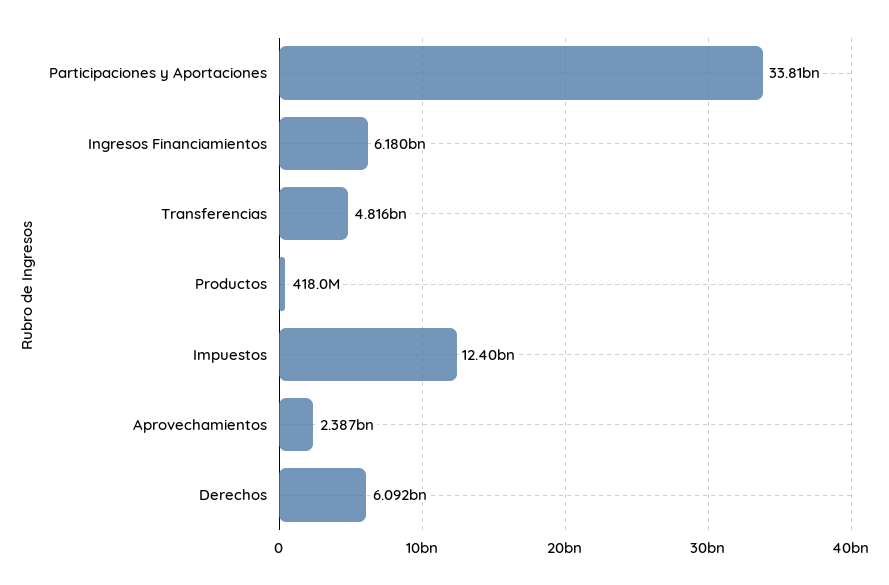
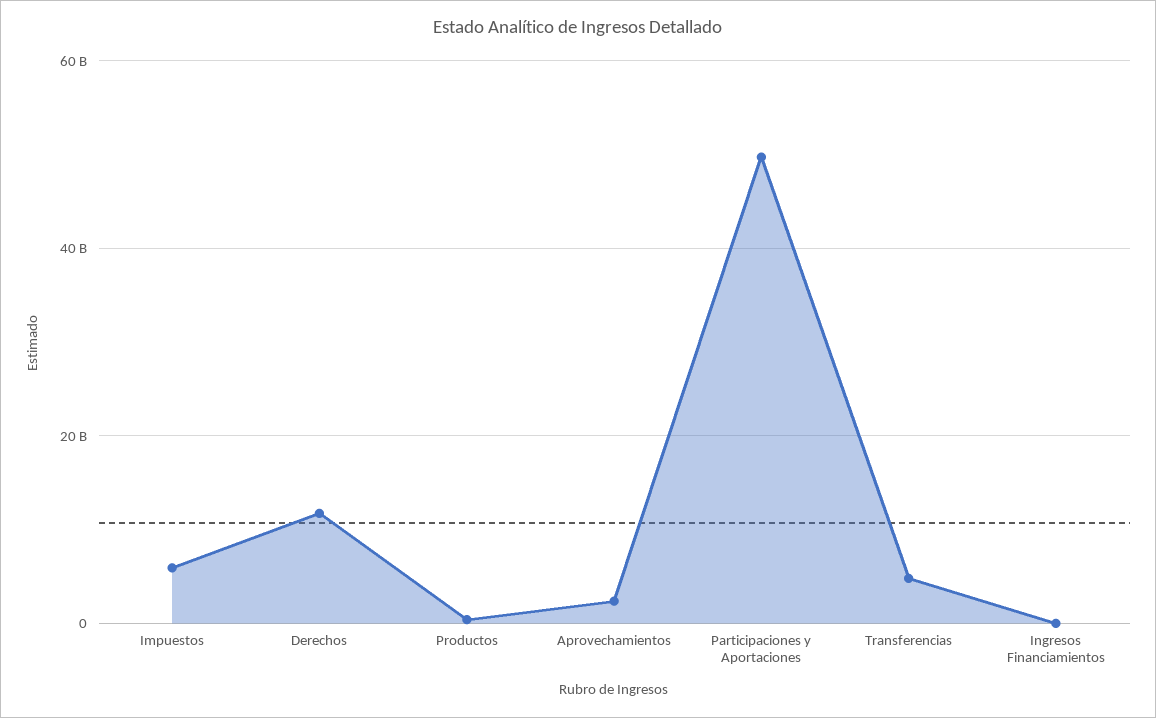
  {
-   "Participaciones y Aportaciones": 33810000000,
+   "Participaciones y Aportaciones": 50000000000,
-   "Ingresos Financiamientos": 6180000000,
+   "Ingresos Financiamientos": 0,
    "Transferencias": 4816000000,
    "Productos": 418000000,
-   "Impuestos": 12400000000,
+   "Impuestos": 6000000000,
    "Aprovechamientos": 2387000000,
-   "Derechos": 6092000000
+   "Derechos": 12000000000
  }

